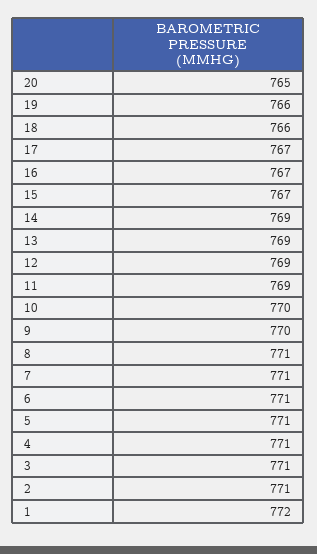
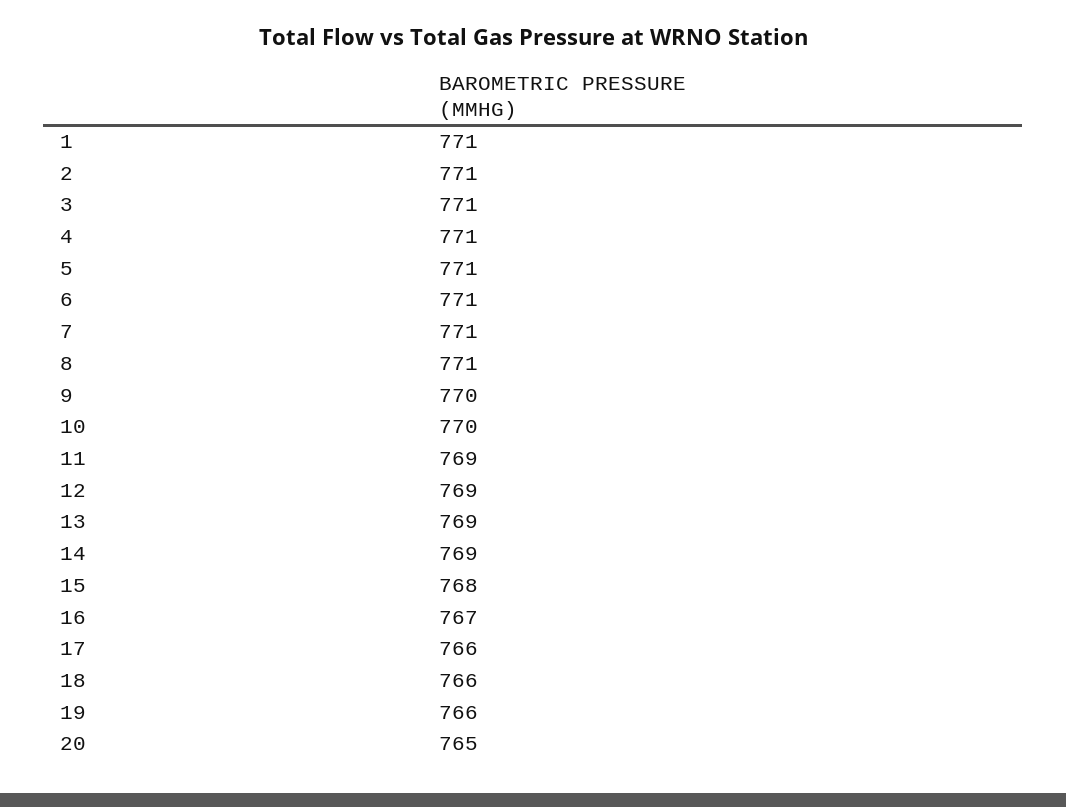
  {
    "20": 765,
    "19": 766,
    "18": 766,
-   "17": 767,
+   "17": 766,
    "16": 767,
-   "15": 767,
+   "15": 768,
    "14": 769,
    "13": 769,
    "12": 769,
    "11": 769,
    "10": 770,
    "9": 770,
    "8": 771,
    "7": 771,
    "6": 771,
    "5": 771,
    "4": 771,
    "3": 771,
    "2": 771,
-   "1": 772
+   "1": 771
  }

